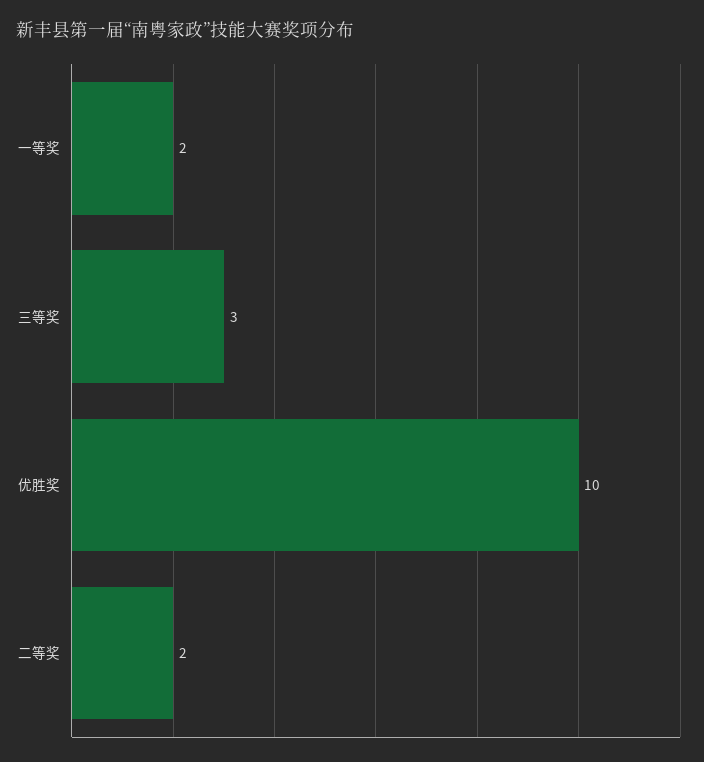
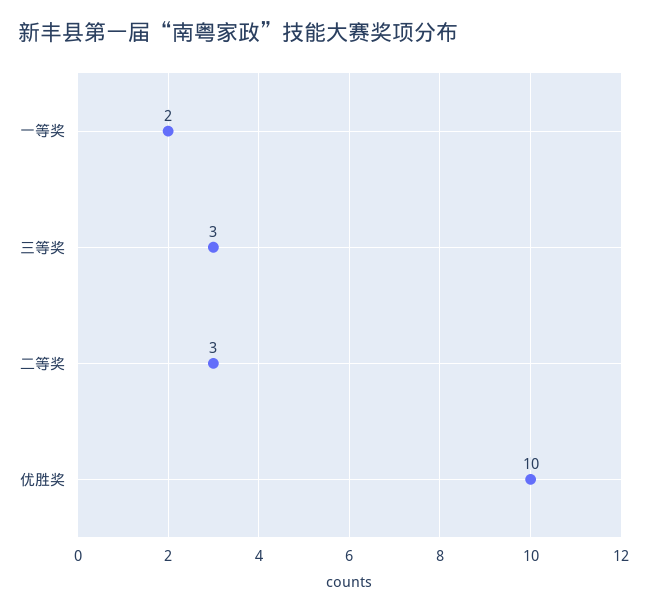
  {
    "一等奖": 2,
    "三等奖": 3,
    "优胜奖": 10,
-   "二等奖": 2
+   "二等奖": 3
  }

